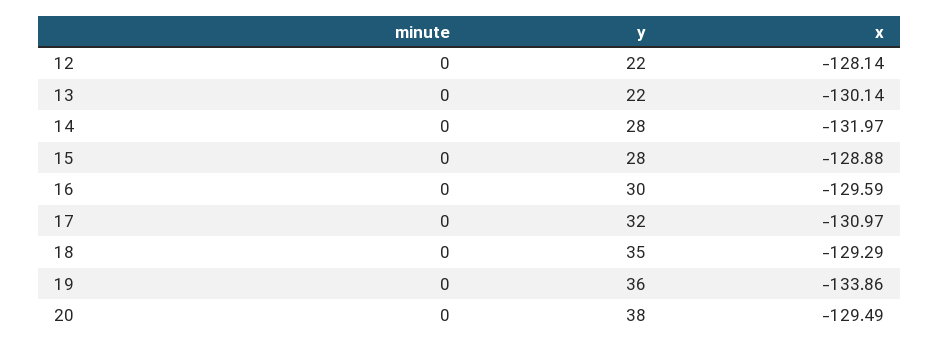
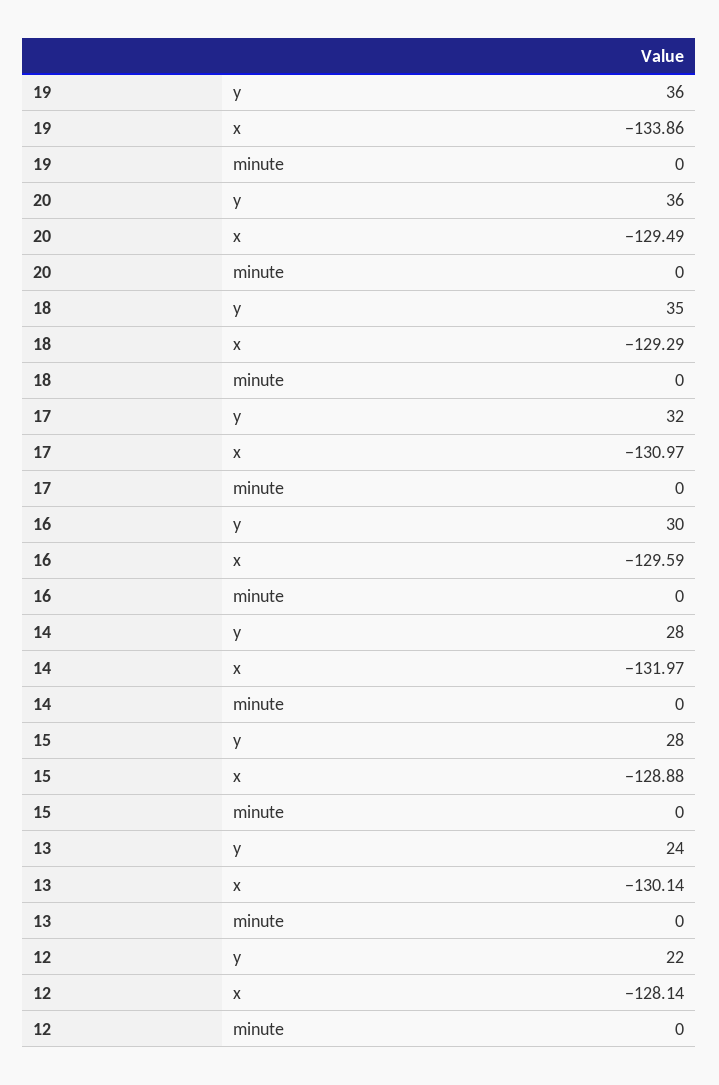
  {
    "minute": {
      "12": 0,
      "13": 0,
      "14": 0,
      "15": 0,
      "16": 0,
      "17": 0,
      "18": 0,
      "19": 0,
      "20": 0
    },
    "y": {
      "12": 22,
-     "13": 22,
+     "13": 24,
      "14": 28,
      "15": 28,
      "16": 30,
      "17": 32,
      "18": 35,
      "19": 36,
-     "20": 38
+     "20": 36
    },
    "x": {
      "12": -128.14,
      "13": -130.14,
      "14": -131.97,
      "15": -128.88,
      "16": -129.59,
      "17": -130.97,
      "18": -129.29,
      "19": -133.86,
      "20": -129.49
    }
  }

